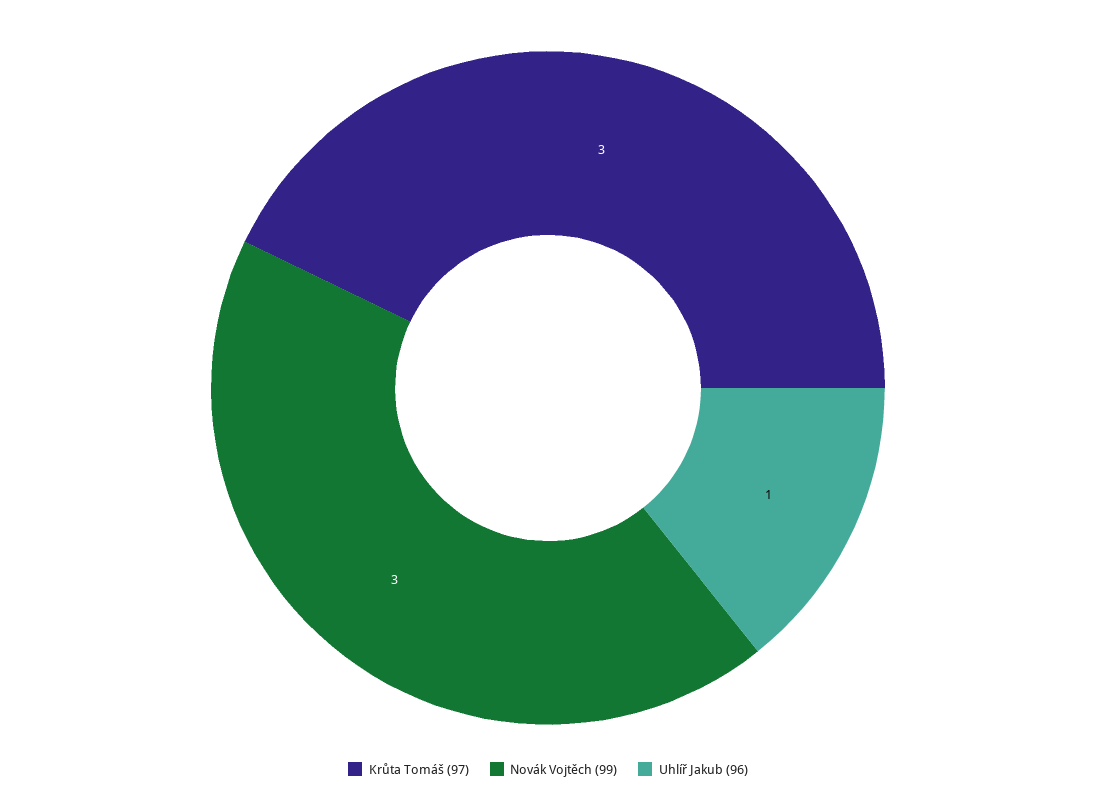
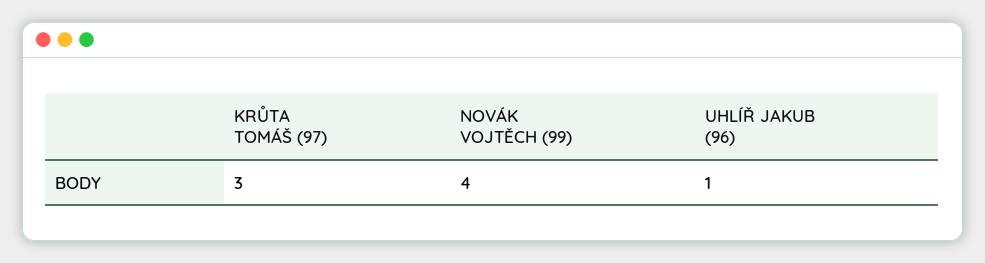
  {
    "Krůta Tomáš (97)": 3,
-   "Novák Vojtěch (99)": 3,
+   "Novák Vojtěch (99)": 4,
    "Uhlíř Jakub (96)": 1
  }

